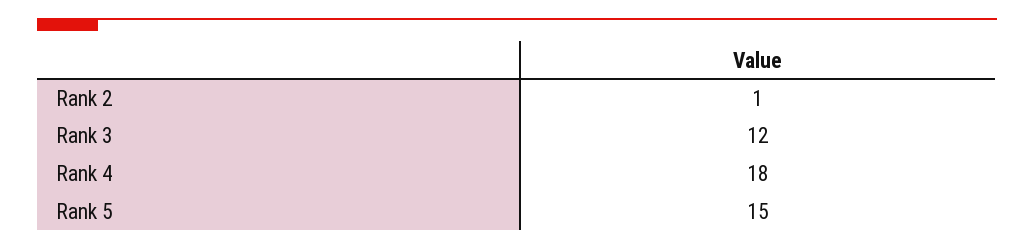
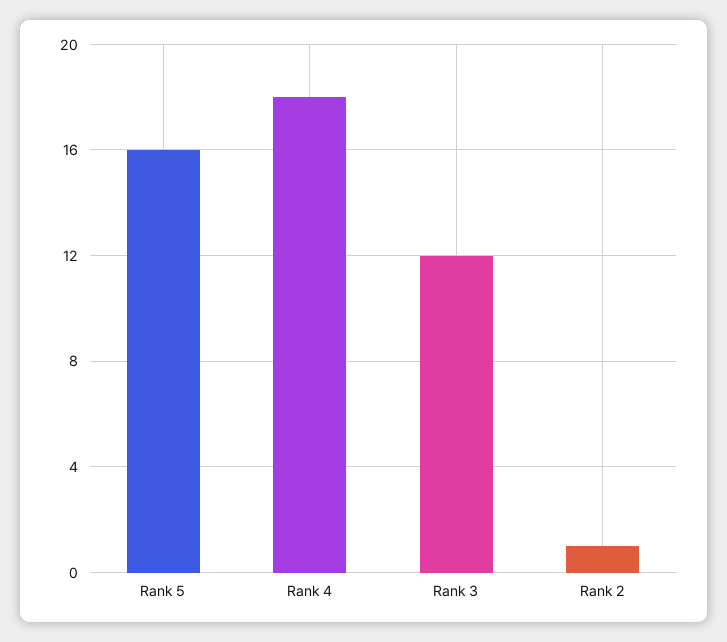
  {
    "Rank 2": 1,
    "Rank 3": 12,
    "Rank 4": 18,
-   "Rank 5": 15
+   "Rank 5": 16
  }

